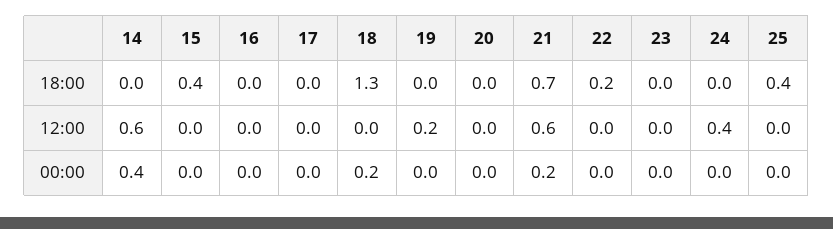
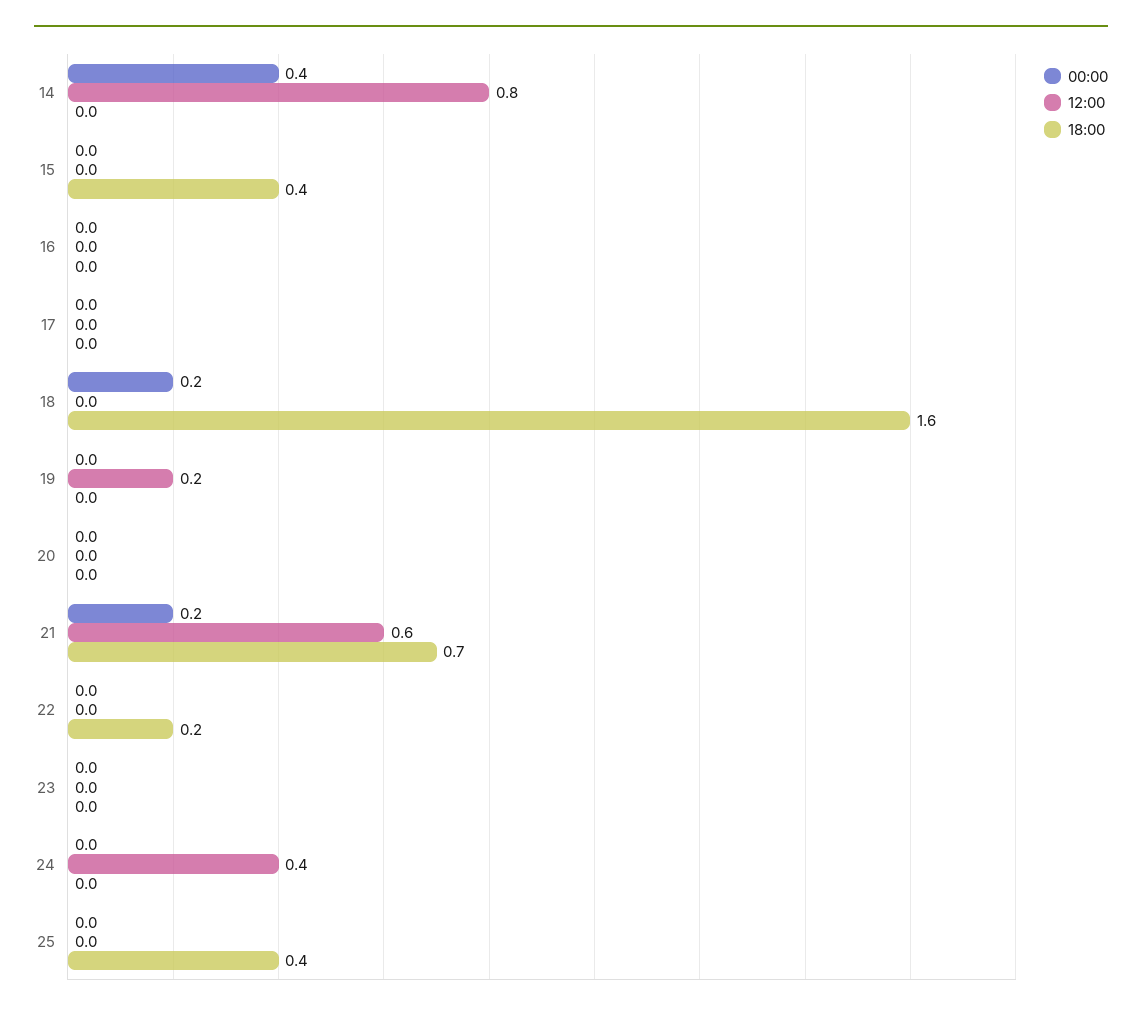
  {
    "18:00": {
      "14": 0,
      "15": 0.4,
      "16": 0,
      "17": 0,
-     "18": 1.3,
+     "18": 1.6,
      "19": 0,
      "20": 0,
      "21": 0.7,
      "22": 0.2,
      "23": 0,
      "24": 0,
      "25": 0.4
    },
    "12:00": {
-     "14": 0.6,
+     "14": 0.8,
      "15": 0,
      "16": 0,
      "17": 0,
      "18": 0,
      "19": 0.2,
      "20": 0,
      "21": 0.6,
      "22": 0,
      "23": 0,
      "24": 0.4,
      "25": 0
    },
    "00:00": {
      "14": 0.4,
      "15": 0,
      "16": 0,
      "17": 0,
      "18": 0.2,
      "19": 0,
      "20": 0,
      "21": 0.2,
      "22": 0,
      "23": 0,
      "24": 0,
      "25": 0
    }
  }

